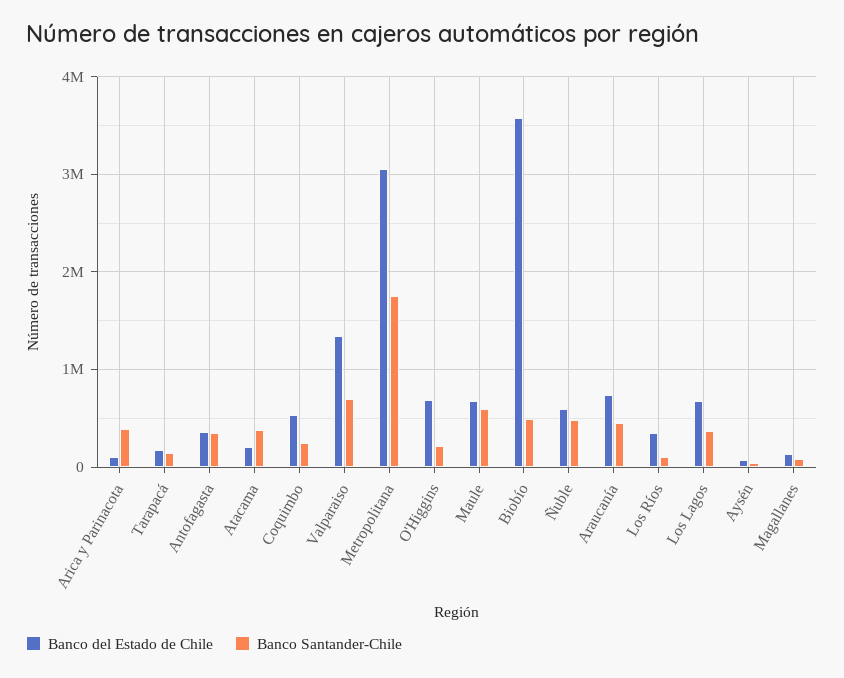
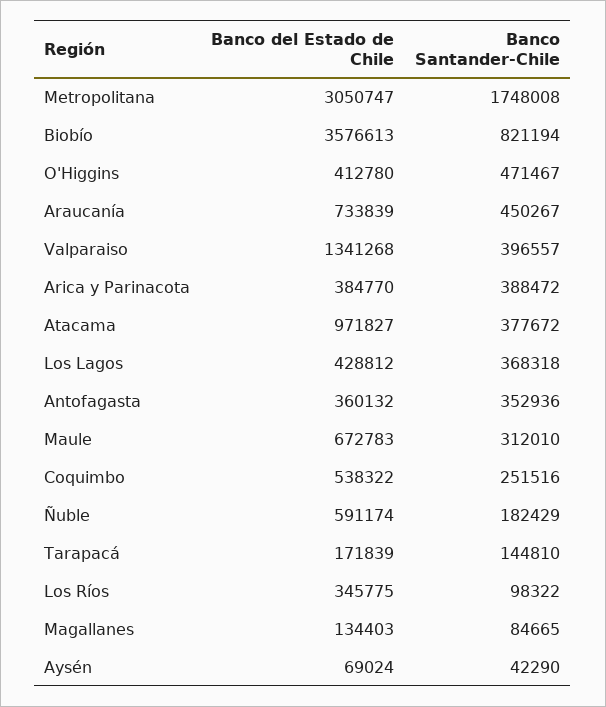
  {
    "Banco del Estado de Chile": {
-     "Arica y Parinacota": 100000,
+     "Arica y Parinacota": 384770,
      "Tarapacá": 171839,
      "Antofagasta": 360132,
-     "Atacama": 200000,
+     "Atacama": 971827,
      "Coquimbo": 538322,
      "Valparaiso": 1341268,
      "Metropolitana": 3050747,
-     "O'Higgins": 700000,
+     "O'Higgins": 412780,
      "Maule": 672783,
      "Biobío": 3576613,
      "Ñuble": 591174,
      "Araucanía": 733839,
      "Los Ríos": 345775,
-     "Los Lagos": 700000,
+     "Los Lagos": 428812,
      "Aysén": 69024,
      "Magallanes": 134403
    },
    "Banco Santander-Chile": {
      "Arica y Parinacota": 388472,
      "Tarapacá": 144810,
      "Antofagasta": 352936,
      "Atacama": 377672,
      "Coquimbo": 251516,
-     "Valparaiso": 700000,
+     "Valparaiso": 396557,
      "Metropolitana": 1748008,
-     "O'Higgins": 200000,
+     "O'Higgins": 471467,
-     "Maule": 600000,
+     "Maule": 312010,
-     "Biobío": 500000,
+     "Biobío": 821194,
-     "Ñuble": 500000,
+     "Ñuble": 182429,
      "Araucanía": 450267,
      "Los Ríos": 98322,
      "Los Lagos": 368318,
      "Aysén": 42290,
      "Magallanes": 84665
    }
  }

